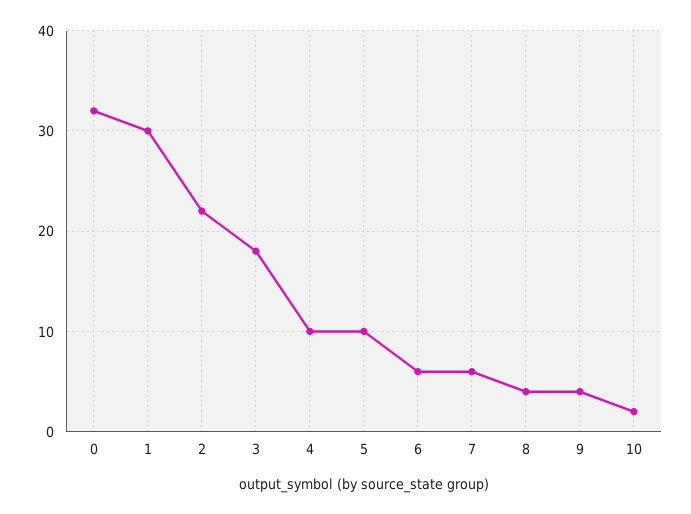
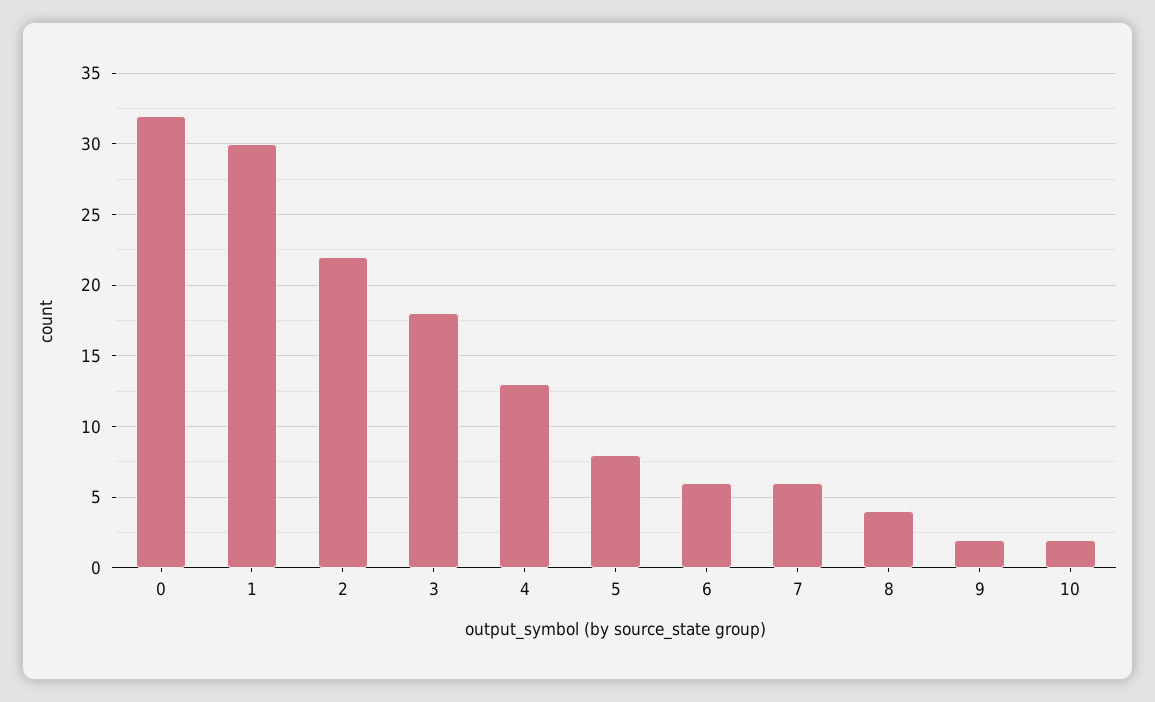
  {
    "0": 32,
    "1": 30,
    "2": 22,
    "3": 18,
-   "4": 10,
+   "4": 13,
-   "5": 10,
+   "5": 8,
    "6": 6,
    "7": 6,
    "8": 4,
-   "9": 4,
+   "9": 2,
    "10": 2
  }

